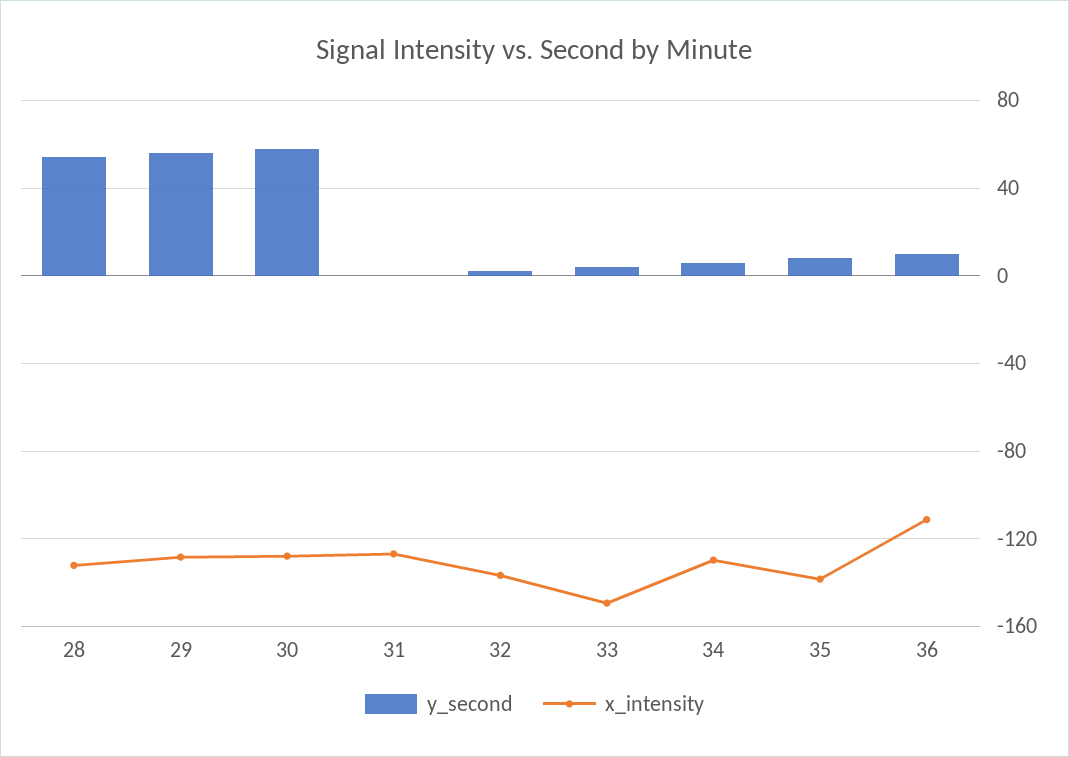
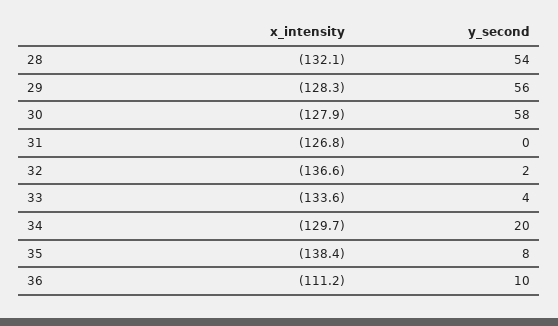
  {
    "y_second": {
      "28": 54,
      "29": 56,
      "30": 58,
      "31": 0,
      "32": 2,
      "33": 4,
-     "34": 5,
+     "34": 20,
      "35": 8,
      "36": 10
    },
    "x_intensity": {
      "28": -132.1,
      "29": -128.3,
      "30": -127.9,
      "31": -126.8,
      "32": -136.6,
-     "33": -150,
+     "33": -133.6,
      "34": -129.7,
      "35": -138.4,
      "36": -111.2
    }
  }

